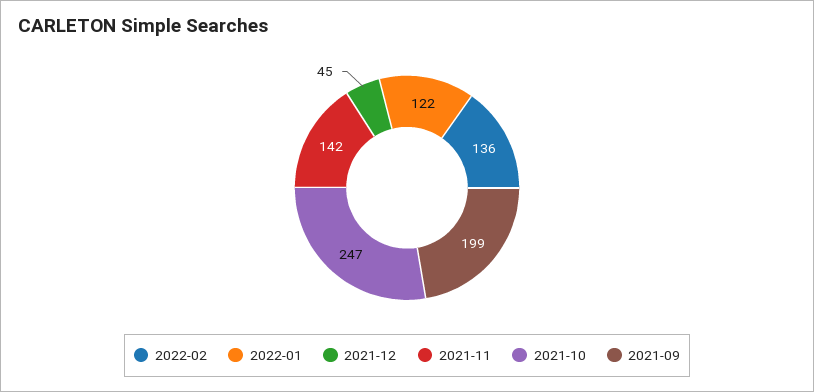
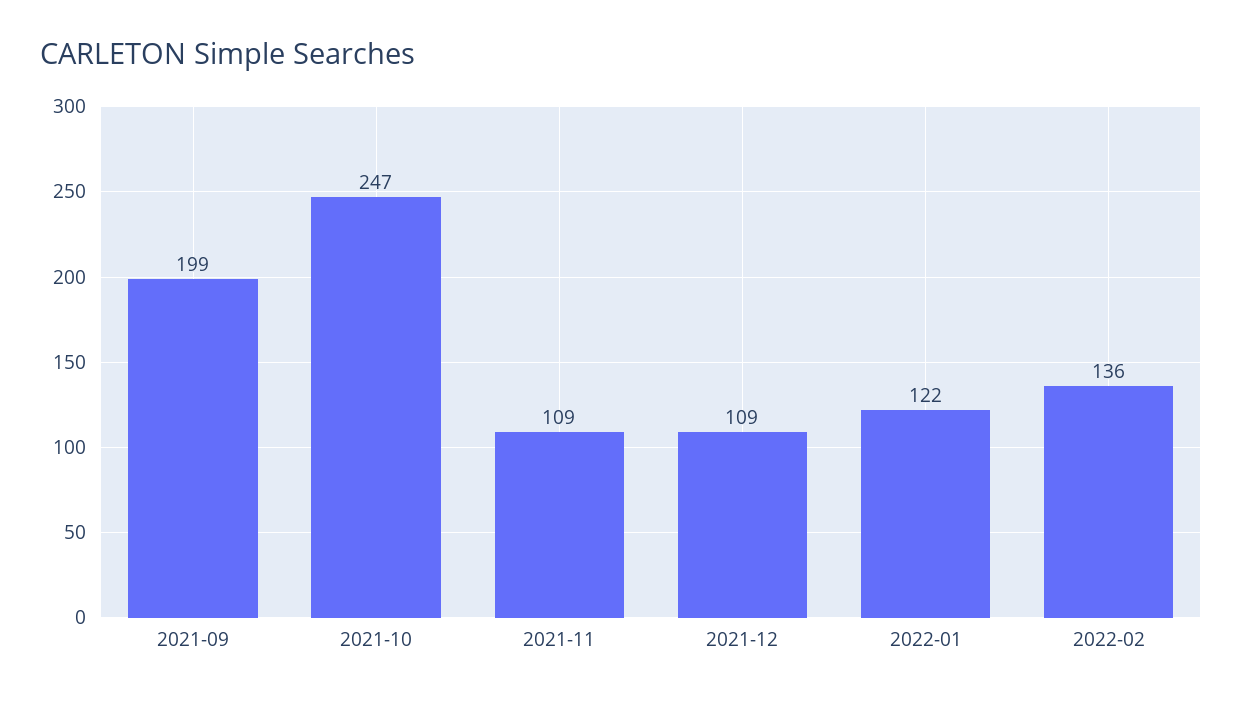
  {
    "2022-02": 136,
    "2022-01": 122,
-   "2021-12": 45,
+   "2021-12": 109,
-   "2021-11": 142,
+   "2021-11": 109,
    "2021-10": 247,
    "2021-09": 199
  }

